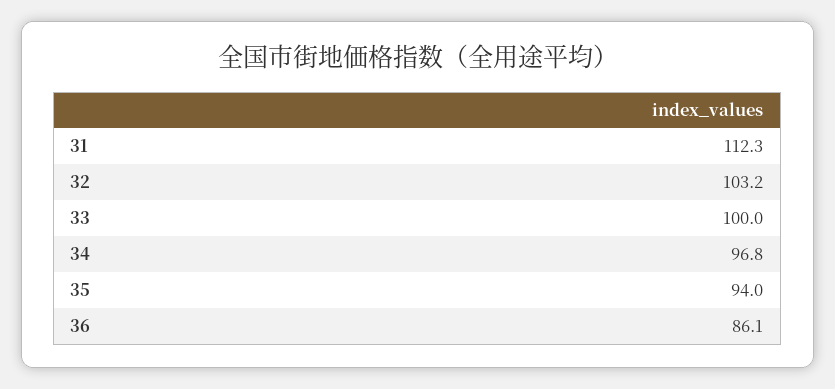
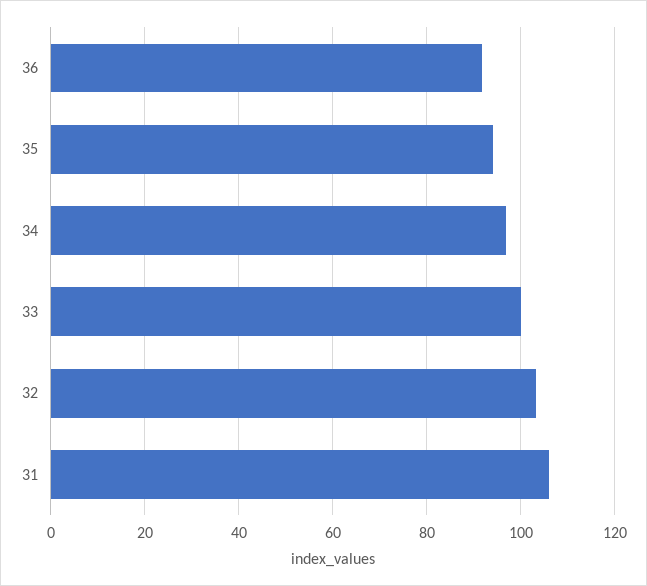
  {
-   "31": 112.3,
+   "31": 106,
    "32": 103.2,
    "33": 100,
    "34": 96.8,
    "35": 94,
-   "36": 86.1
+   "36": 92
  }

